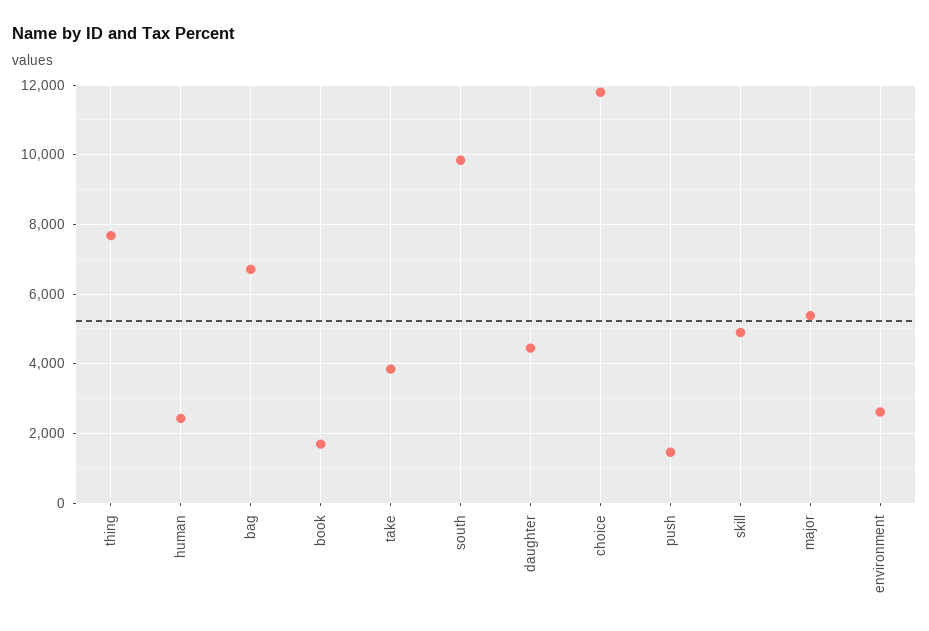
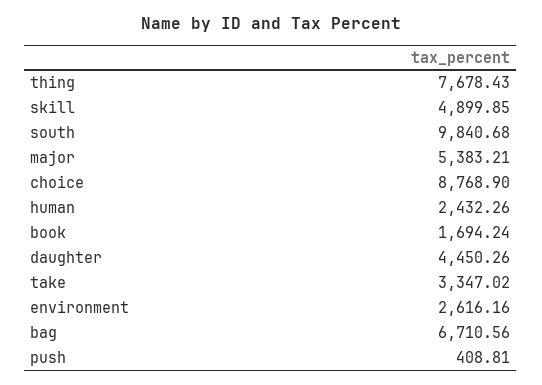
  {
    "thing": 7678.43,
    "human": 2432.26,
    "bag": 6710.56,
    "book": 1694.24,
-   "take": 3800,
+   "take": 3347.02,
    "south": 9840.68,
    "daughter": 4450.26,
-   "choice": 11800,
+   "choice": 8768.9,
-   "push": 1400,
+   "push": 408.81,
    "skill": 4899.85,
    "major": 5383.21,
    "environment": 2616.16
  }

